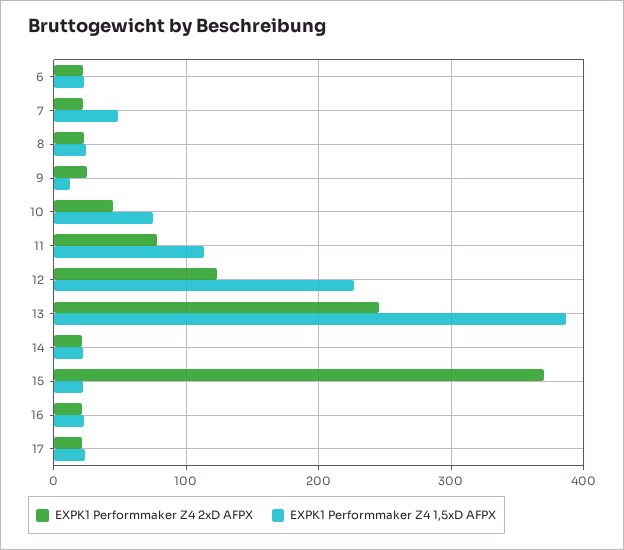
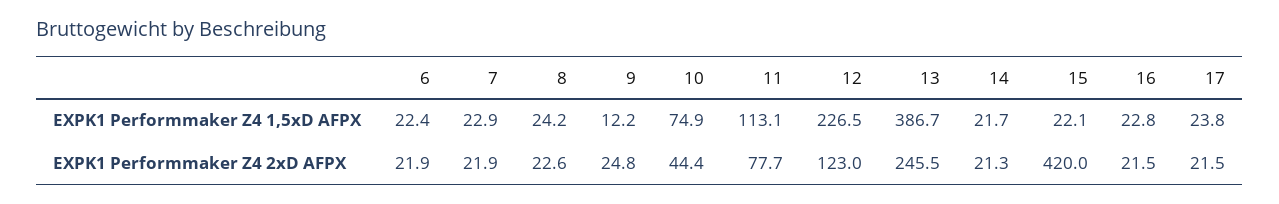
  {
    "EXPK1 Performmaker Z4 2xD AFPX": {
      "6": 21.9,
      "7": 21.9,
      "8": 22.6,
      "9": 24.8,
      "10": 44.4,
      "11": 77.7,
      "12": 123,
      "13": 245.5,
      "14": 21.3,
-     "15": 370,
+     "15": 420,
      "16": 21.5,
      "17": 21.5
    },
    "EXPK1 Performmaker Z4 1,5xD AFPX": {
      "6": 22.4,
-     "7": 50,
+     "7": 22.9,
      "8": 24.2,
      "9": 12.2,
      "10": 74.9,
      "11": 113.1,
      "12": 226.5,
      "13": 386.7,
      "14": 21.7,
      "15": 22.1,
      "16": 22.8,
      "17": 23.8
    }
  }

